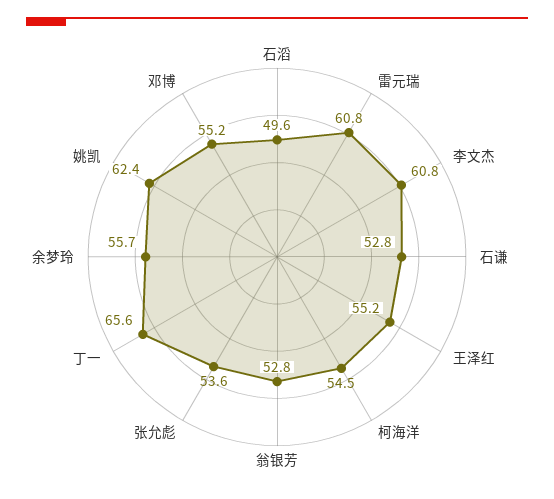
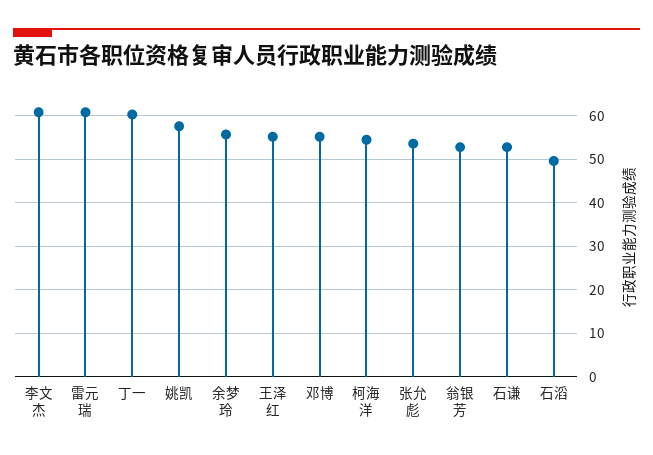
  {
    "石滔": 49.6,
    "雷元瑞": 60.8,
    "李文杰": 60.8,
    "石谦": 52.8,
    "王泽红": 55.2,
    "柯海洋": 54.5,
    "翁银芳": 52.8,
    "张允彪": 53.6,
-   "丁一": 65.6,
+   "丁一": 60,
    "余梦玲": 55.7,
-   "姚凯": 62.4,
+   "姚凯": 58,
    "邓博": 55.2
  }

